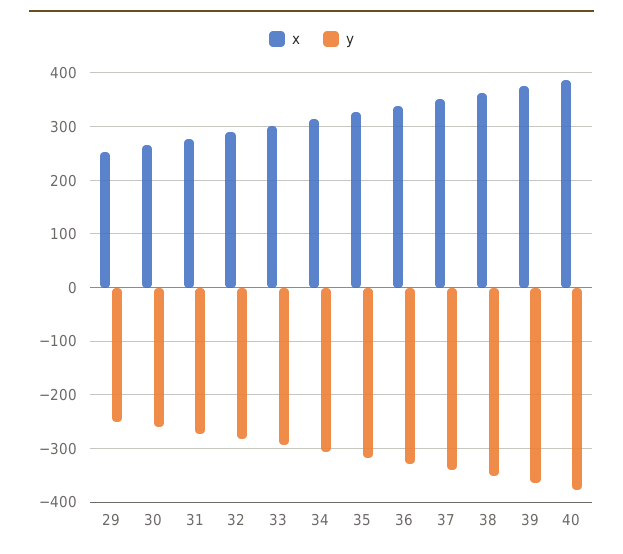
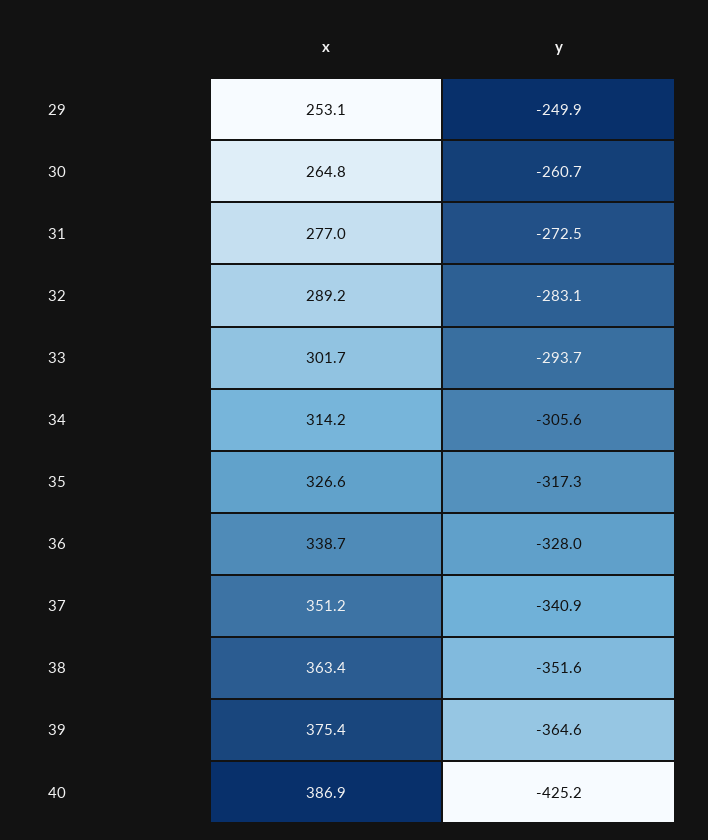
  {
    "x": {
      "29": 253.1,
      "30": 264.8,
      "31": 277,
      "32": 289.2,
      "33": 301.7,
      "34": 314.2,
      "35": 326.6,
      "36": 338.7,
      "37": 351.2,
      "38": 363.4,
      "39": 375.4,
      "40": 386.9
    },
    "y": {
      "29": -249.9,
      "30": -260.7,
      "31": -272.5,
      "32": -283.1,
      "33": -293.7,
      "34": -305.6,
      "35": -317.3,
      "36": -328,
      "37": -340.9,
      "38": -351.6,
      "39": -364.6,
-     "40": -380
+     "40": -425.2
    }
  }

